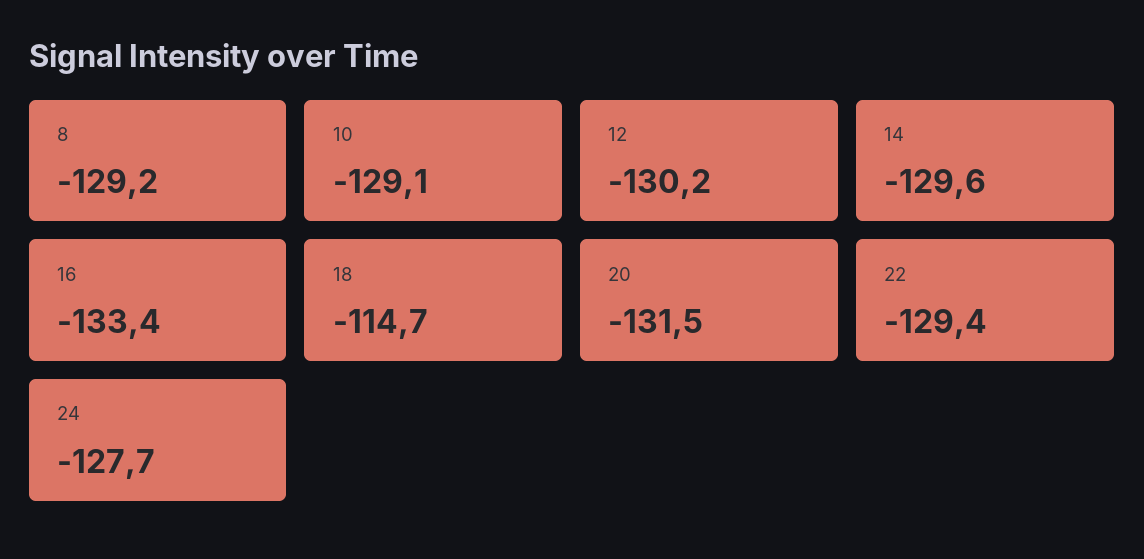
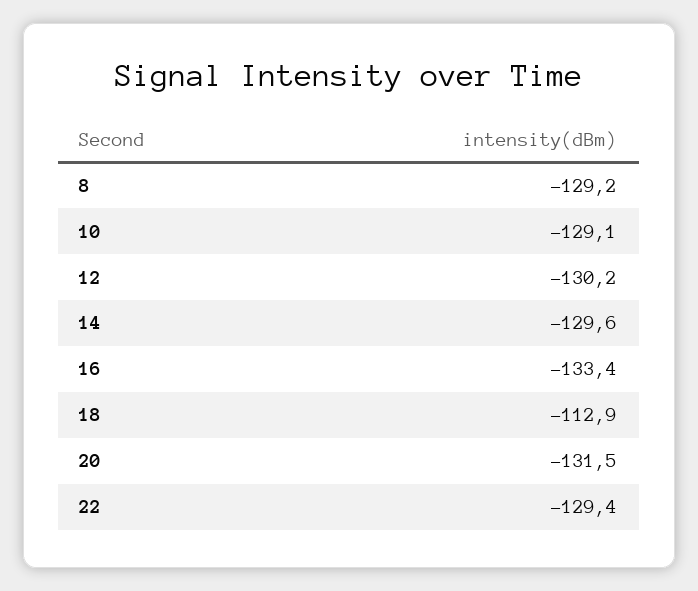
  {
    "8": -129.2,
    "10": -129.1,
    "12": -130.2,
    "14": -129.6,
    "16": -133.4,
-   "18": -114.7,
+   "18": -112.9,
    "20": -131.5,
-   "22": -129.4,
+   "22": -129.4
-   "24": -127.7
  }

